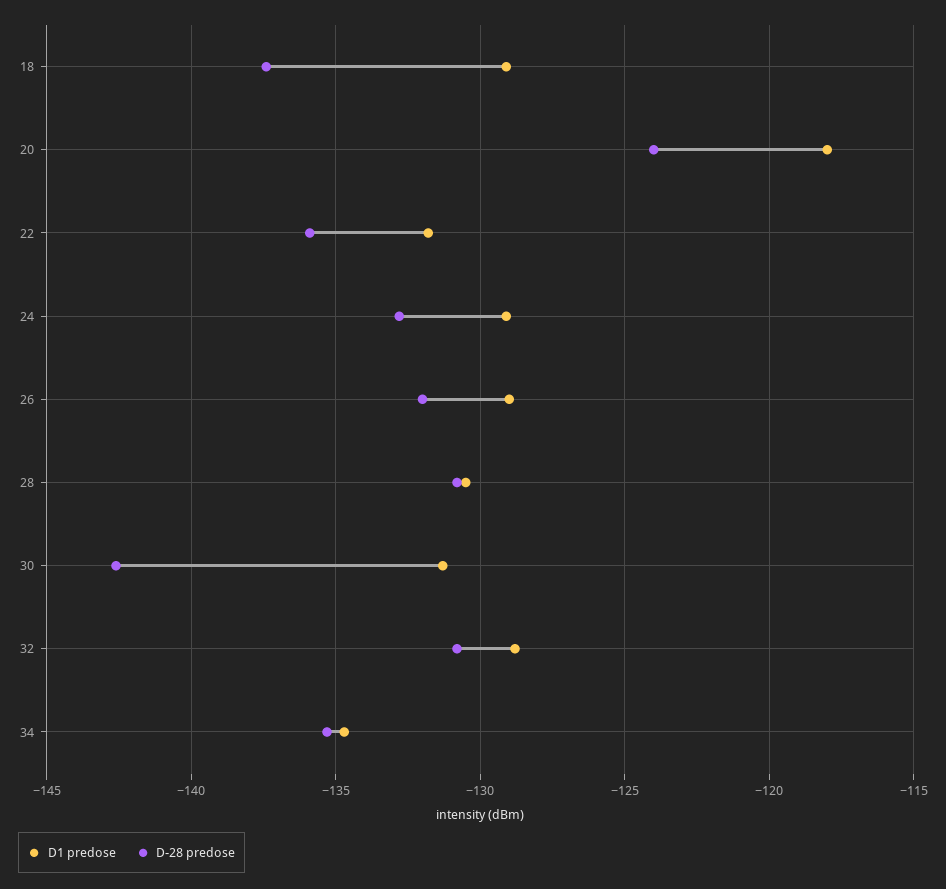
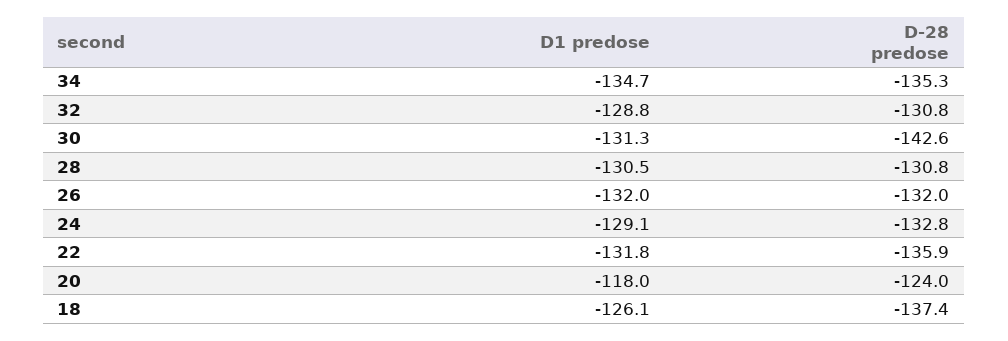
  {
    "D1 predose": {
-     "18": -129,
+     "18": -126.1,
      "20": -118,
      "22": -131.8,
      "24": -129.1,
-     "26": -129,
+     "26": -132,
      "28": -130.5,
      "30": -131.3,
      "32": -128.8,
      "34": -134.7
    },
    "D-28 predose": {
      "18": -137.4,
      "20": -124,
      "22": -135.9,
      "24": -132.8,
      "26": -132,
      "28": -130.8,
      "30": -142.6,
      "32": -130.8,
      "34": -135.3
    }
  }

